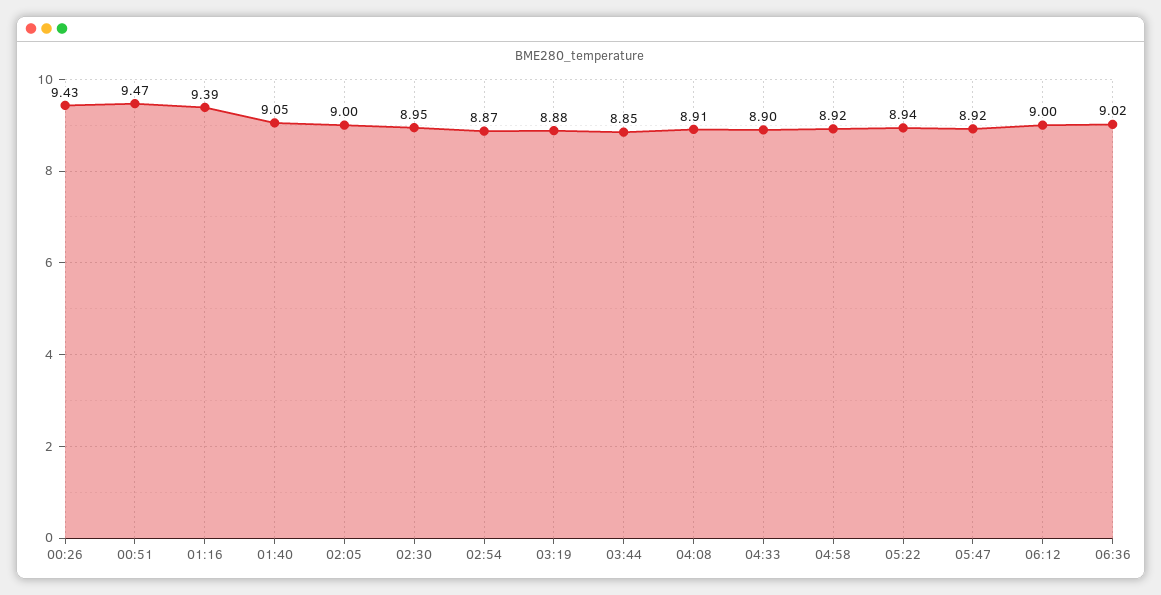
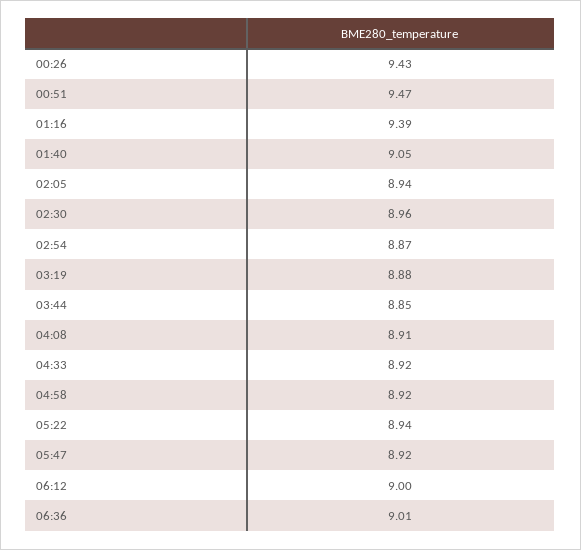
  {
    "00:26": 9.43,
    "00:51": 9.47,
    "01:16": 9.39,
    "01:40": 9.05,
-   "02:05": 9,
+   "02:05": 8.94,
-   "02:30": 8.95,
+   "02:30": 8.96,
    "02:54": 8.87,
    "03:19": 8.88,
    "03:44": 8.85,
    "04:08": 8.91,
-   "04:33": 8.9,
+   "04:33": 8.92,
    "04:58": 8.92,
    "05:22": 8.94,
    "05:47": 8.92,
    "06:12": 9,
-   "06:36": 9.02
+   "06:36": 9.01
  }

